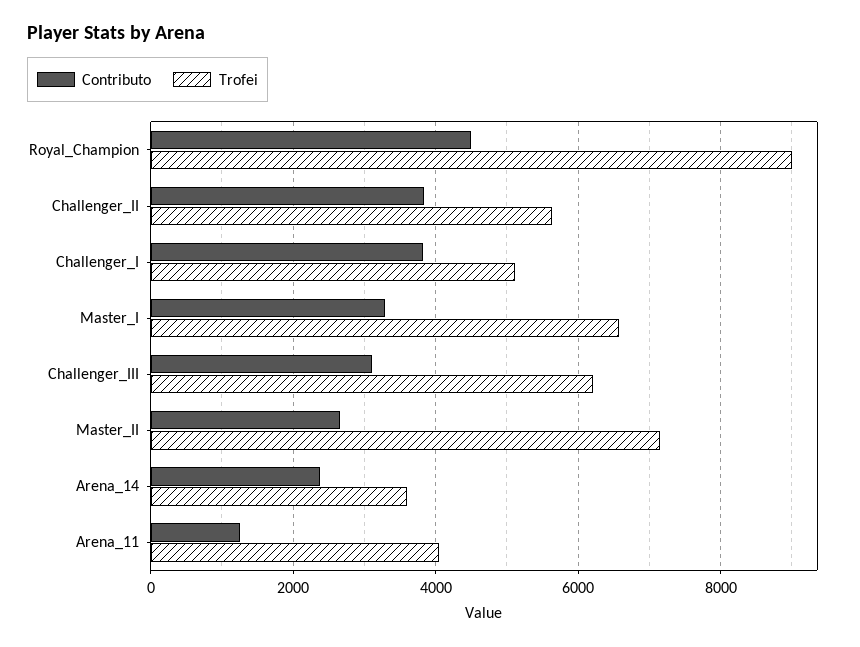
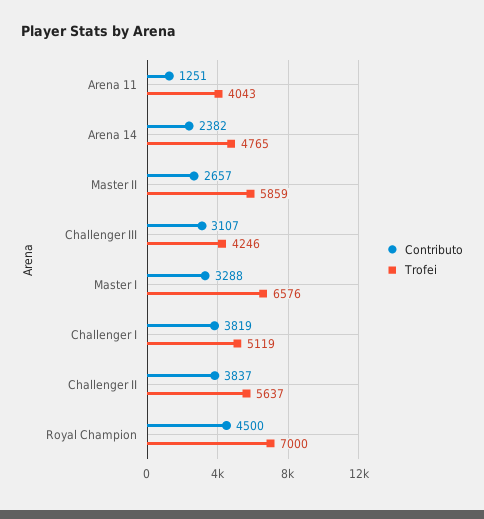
  {
    "Contributo": {
      "Royal_Champion": 4500,
      "Challenger_II": 3837,
      "Challenger_I": 3819,
      "Master_I": 3288,
      "Challenger_III": 3107,
      "Master_II": 2657,
      "Arena_14": 2382,
      "Arena_11": 1251
    },
    "Trofei": {
-     "Royal_Champion": 9000,
+     "Royal_Champion": 7000,
      "Challenger_II": 5637,
      "Challenger_I": 5119,
      "Master_I": 6576,
-     "Challenger_III": 6200,
+     "Challenger_III": 4246,
-     "Master_II": 7200,
+     "Master_II": 5859,
-     "Arena_14": 3600,
+     "Arena_14": 4765,
      "Arena_11": 4043
    }
  }

